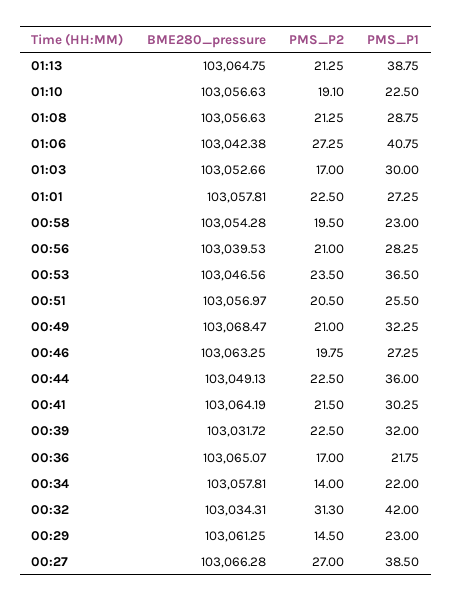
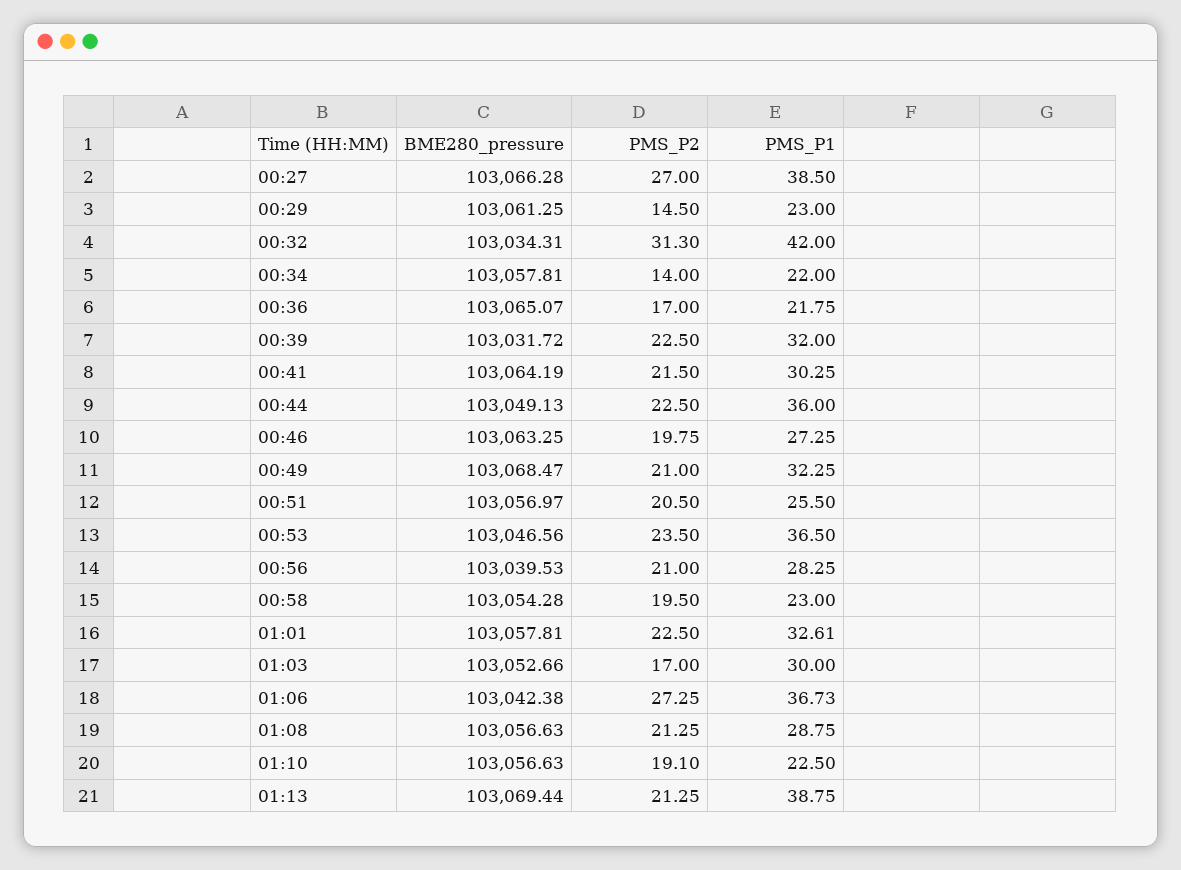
  {
    "BME280_pressure": {
-     "01:13": 103064.75,
+     "01:13": 103069.44,
      "01:10": 103056.63,
      "01:08": 103056.63,
      "01:06": 103042.38,
      "01:03": 103052.66,
      "01:01": 103057.81,
      "00:58": 103054.28,
      "00:56": 103039.53,
      "00:53": 103046.56,
      "00:51": 103056.97,
      "00:49": 103068.47,
      "00:46": 103063.25,
      "00:44": 103049.13,
      "00:41": 103064.19,
      "00:39": 103031.72,
      "00:36": 103065.07,
      "00:34": 103057.81,
      "00:32": 103034.31,
      "00:29": 103061.25,
      "00:27": 103066.28
    },
    "PMS_P2": {
      "01:13": 21.25,
      "01:10": 19.1,
      "01:08": 21.25,
      "01:06": 27.25,
      "01:03": 17,
      "01:01": 22.5,
      "00:58": 19.5,
      "00:56": 21,
      "00:53": 23.5,
      "00:51": 20.5,
      "00:49": 21,
      "00:46": 19.75,
      "00:44": 22.5,
      "00:41": 21.5,
      "00:39": 22.5,
      "00:36": 17,
      "00:34": 14,
      "00:32": 31.3,
      "00:29": 14.5,
      "00:27": 27
    },
    "PMS_P1": {
      "01:13": 38.75,
      "01:10": 22.5,
      "01:08": 28.75,
-     "01:06": 40.75,
+     "01:06": 36.73,
      "01:03": 30,
-     "01:01": 27.25,
+     "01:01": 32.61,
      "00:58": 23,
      "00:56": 28.25,
      "00:53": 36.5,
      "00:51": 25.5,
      "00:49": 32.25,
      "00:46": 27.25,
      "00:44": 36,
      "00:41": 30.25,
      "00:39": 32,
      "00:36": 21.75,
      "00:34": 22,
      "00:32": 42,
      "00:29": 23,
      "00:27": 38.5
    }
  }

